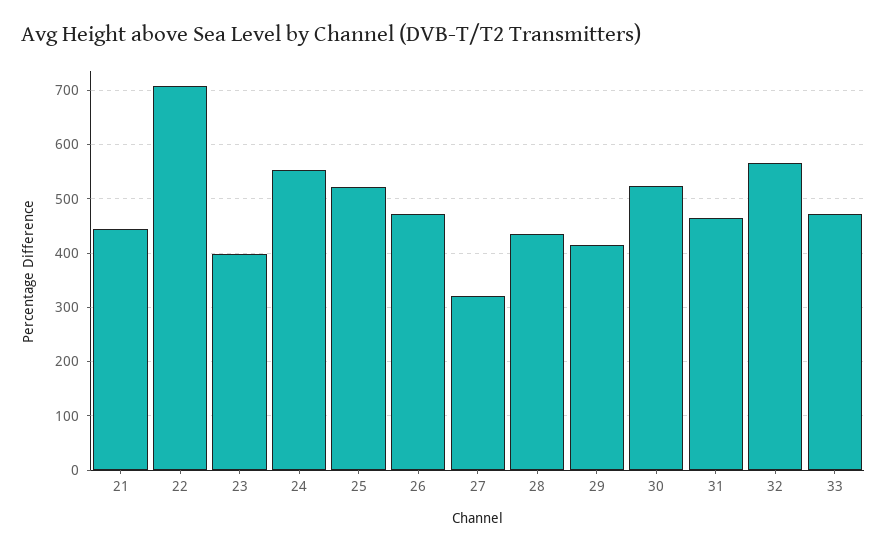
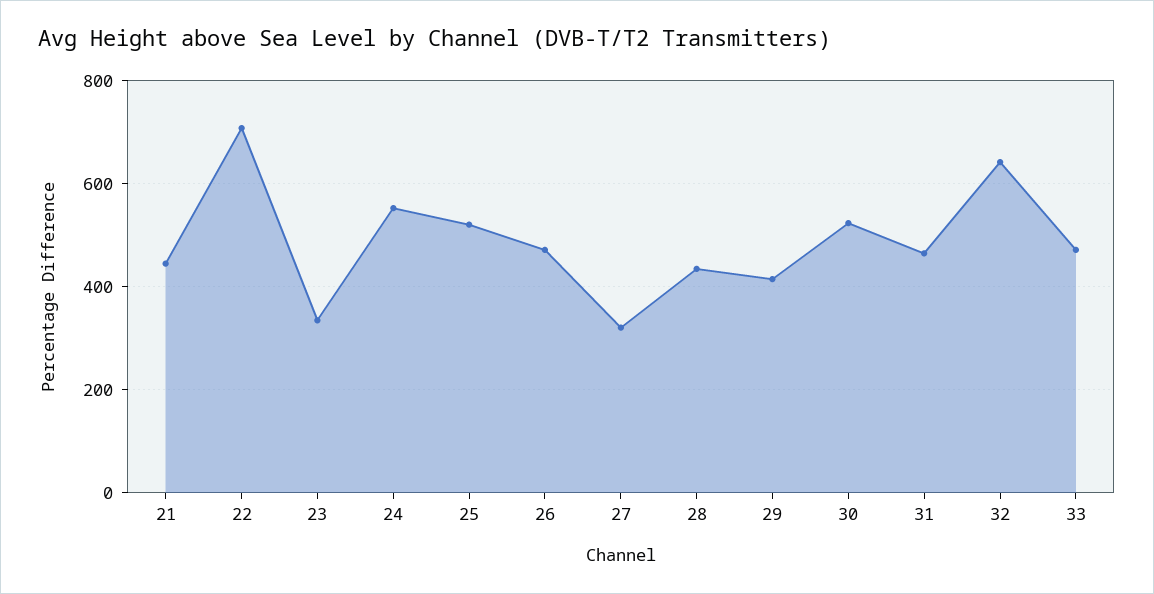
  {
    "21": 440,
    "22": 700,
-   "23": 400,
+   "23": 340,
    "24": 560,
    "25": 520,
    "26": 480,
    "27": 320,
    "28": 440,
    "29": 420,
    "30": 520,
    "31": 460,
-   "32": 560,
+   "32": 640,
    "33": 480
  }

